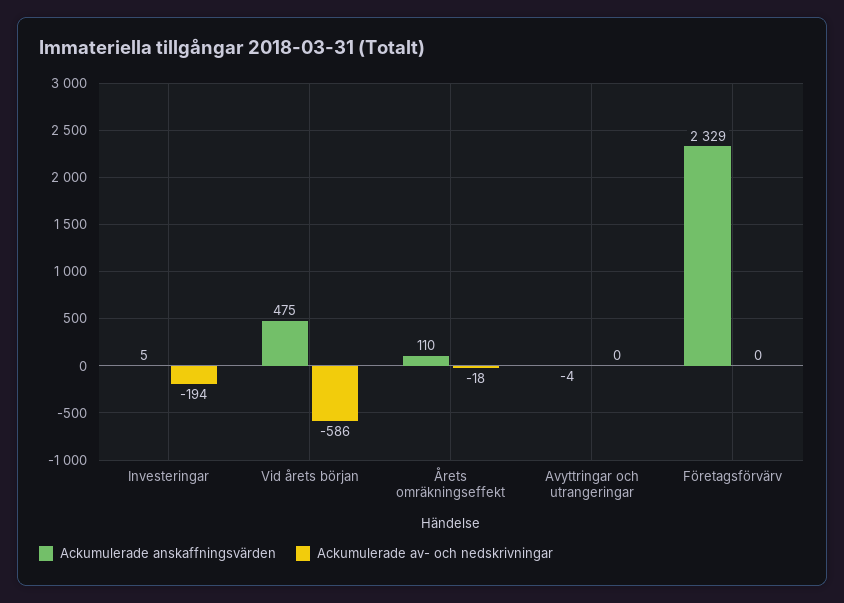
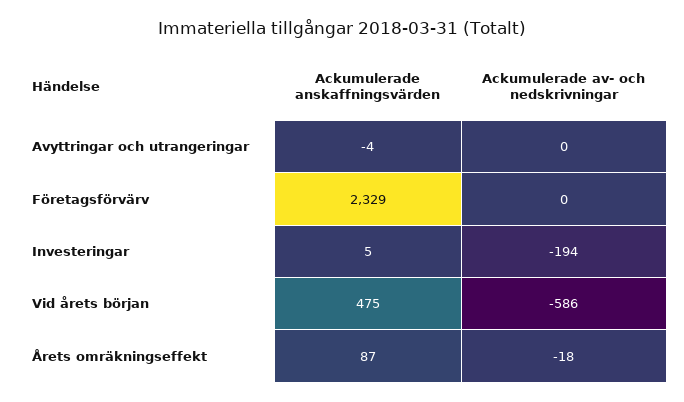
  {
    "Ackumulerade anskaffningsvärden": {
      "Investeringar": 5,
      "Vid årets början": 475,
-     "Årets omräkningseffekt": 110,
+     "Årets omräkningseffekt": 87,
      "Avyttringar och utrangeringar": -4,
      "Företagsförvärv": 2329
    },
    "Ackumulerade av- och nedskrivningar": {
      "Investeringar": -194,
      "Vid årets början": -586,
      "Årets omräkningseffekt": -18,
      "Avyttringar och utrangeringar": 0,
      "Företagsförvärv": 0
    }
  }

